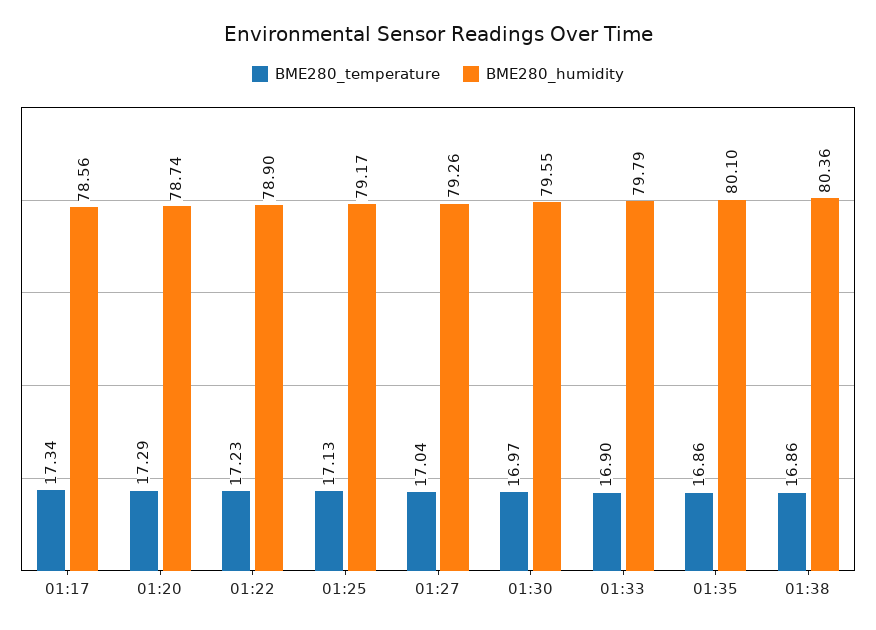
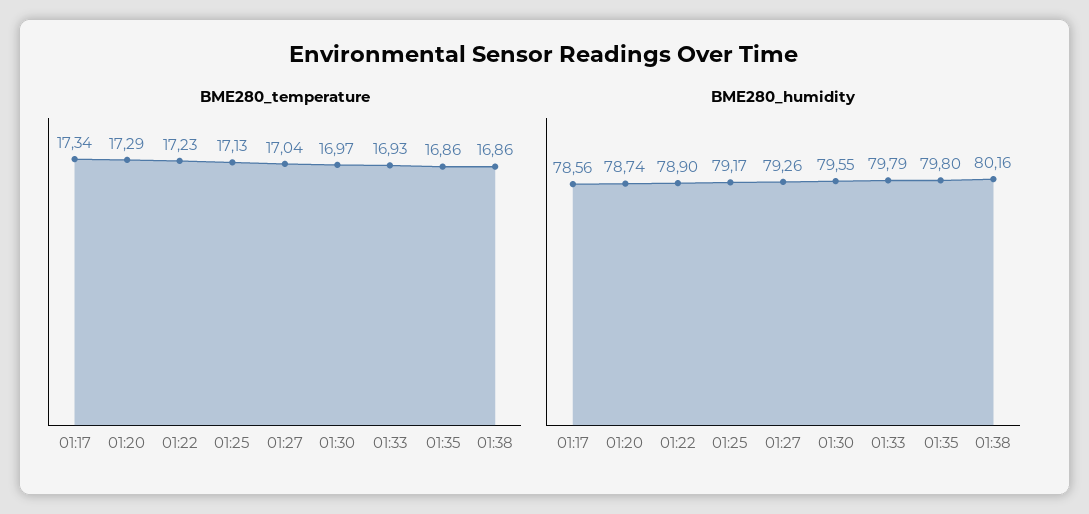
  {
    "BME280_temperature": {
      "01:17": 17.34,
      "01:20": 17.29,
      "01:22": 17.23,
      "01:25": 17.13,
      "01:27": 17.04,
      "01:30": 16.97,
-     "01:33": 16.9,
+     "01:33": 16.93,
      "01:35": 16.86,
      "01:38": 16.86
    },
    "BME280_humidity": {
      "01:17": 78.56,
      "01:20": 78.74,
      "01:22": 78.9,
      "01:25": 79.17,
      "01:27": 79.26,
      "01:30": 79.55,
      "01:33": 79.79,
-     "01:35": 80.1,
+     "01:35": 79.8,
-     "01:38": 80.36
+     "01:38": 80.16
    }
  }

